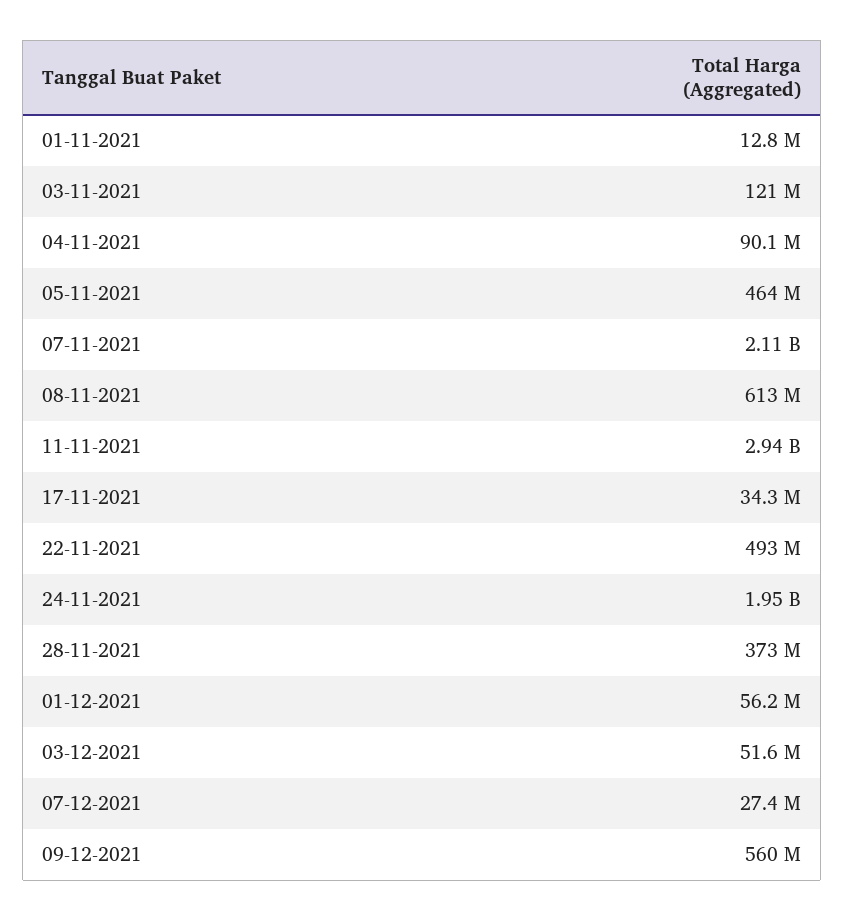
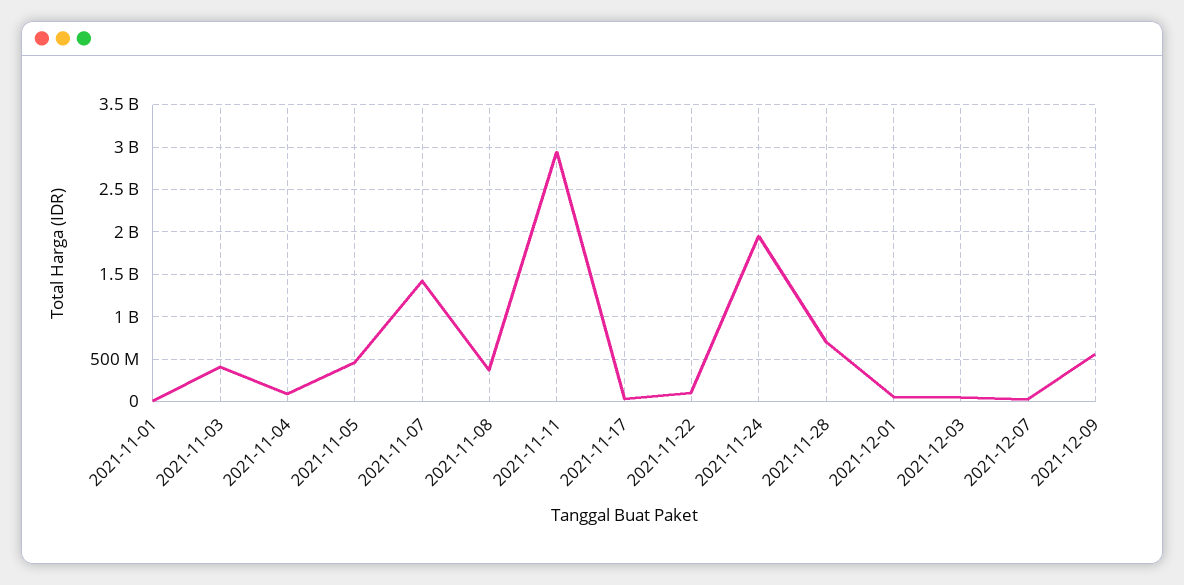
  {
    "01-11-2021": 12800000,
-   "03-11-2021": 121000000,
+   "03-11-2021": 400000000,
    "04-11-2021": 90100000,
    "05-11-2021": 464000000,
-   "07-11-2021": 2110000000,
+   "07-11-2021": 1400000000,
-   "08-11-2021": 613000000,
+   "08-11-2021": 400000000,
    "11-11-2021": 2940000000,
    "17-11-2021": 34300000,
-   "22-11-2021": 493000000,
+   "22-11-2021": 100000000,
    "24-11-2021": 1950000000,
-   "28-11-2021": 373000000,
+   "28-11-2021": 700000000,
    "01-12-2021": 56200000,
    "03-12-2021": 51600000,
    "07-12-2021": 27400000,
    "09-12-2021": 560000000
  }

